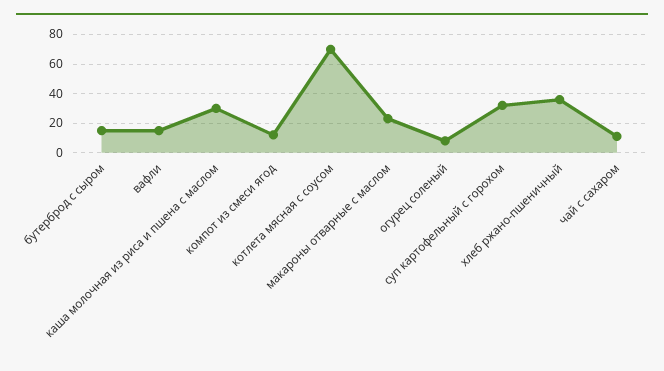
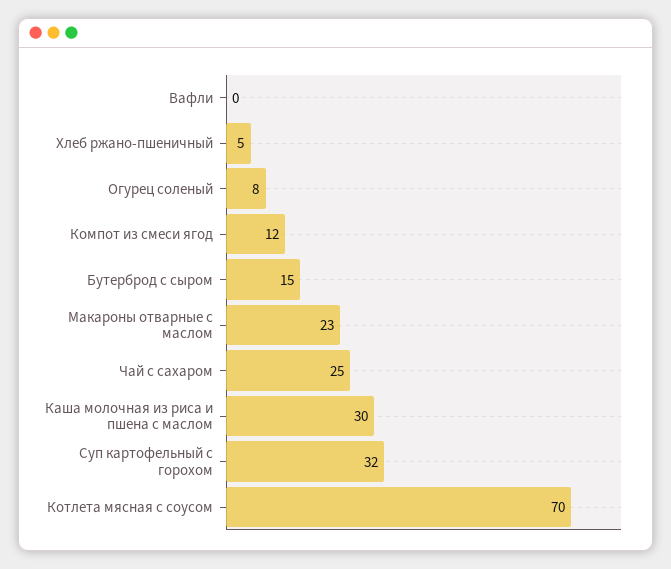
  {
    "бутерброд с сыром": 15,
-   "вафли": 15,
+   "вафли": 0,
    "каша молочная из риса и пшена с маслом": 30,
    "компот из смеси ягод": 12,
    "котлета мясная с соусом": 70,
    "макароны отварные с маслом": 23,
    "огурец соленый": 8,
    "суп картофельный с горохом": 32,
-   "хлеб ржано-пшеничный": 35,
+   "хлеб ржано-пшеничный": 5,
-   "чай с сахаром": 10
+   "чай с сахаром": 25
  }

